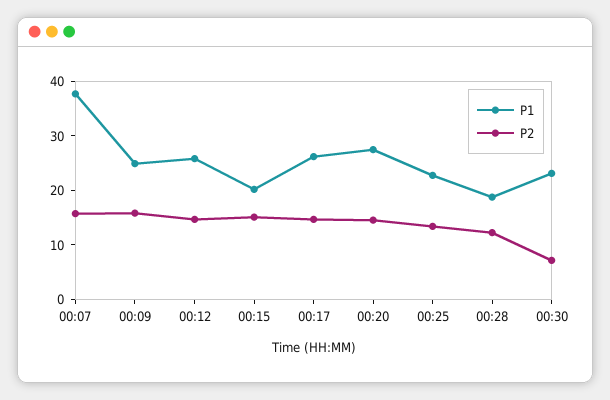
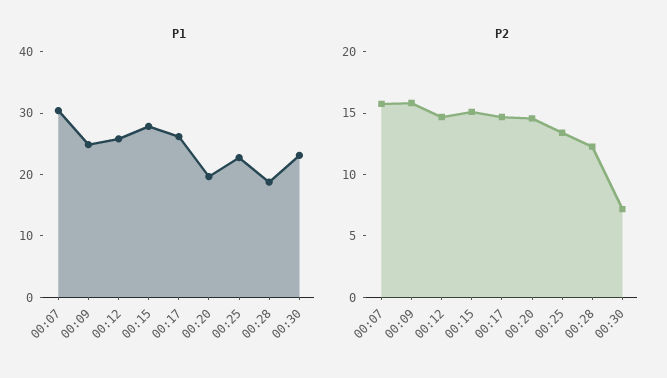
  {
    "P1": {
-     "00:07": 38,
+     "00:07": 30,
      "00:09": 24,
      "00:12": 26,
-     "00:15": 20,
+     "00:15": 28,
      "00:17": 26,
-     "00:20": 28,
+     "00:20": 20,
      "00:25": 22,
      "00:28": 18,
      "00:30": 24
    },
    "P2": {
      "00:07": 16,
      "00:09": 16,
      "00:12": 15,
      "00:15": 15,
      "00:17": 15,
      "00:20": 15,
      "00:25": 13,
      "00:28": 12,
      "00:30": 7
    }
  }

